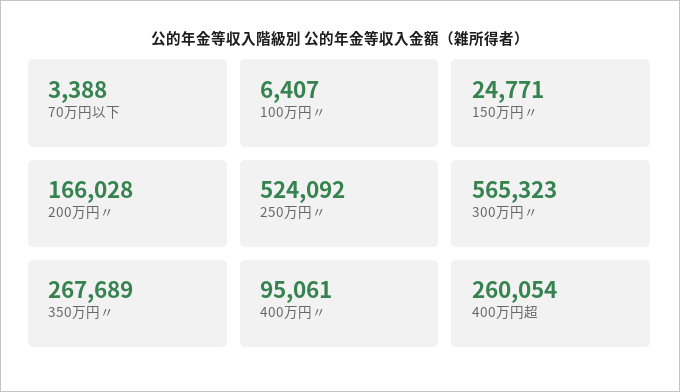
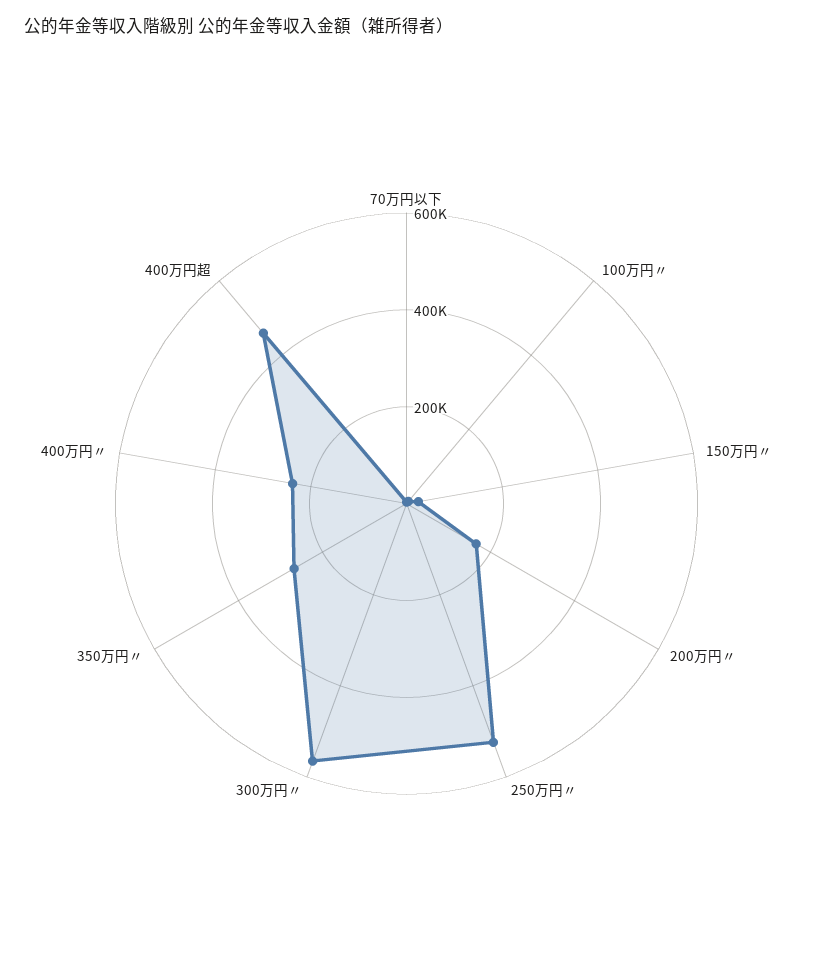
  {
    "70万円以下": 3388,
    "100万円〃": 6407,
    "150万円〃": 24771,
    "200万円〃": 166028,
    "250万円〃": 524092,
    "300万円〃": 565323,
    "350万円〃": 267689,
-   "400万円〃": 95061,
+   "400万円〃": 250000,
-   "400万円超": 260054
+   "400万円超": 450000
  }

